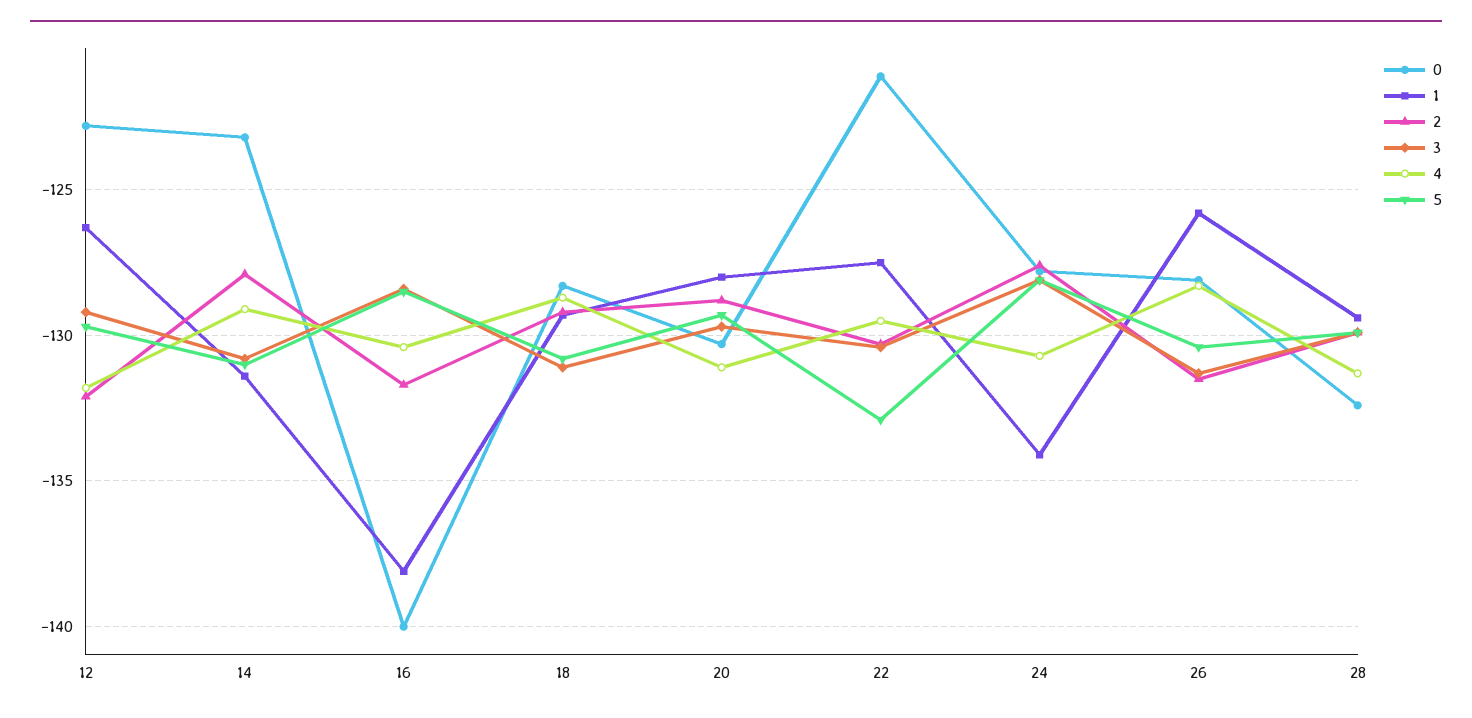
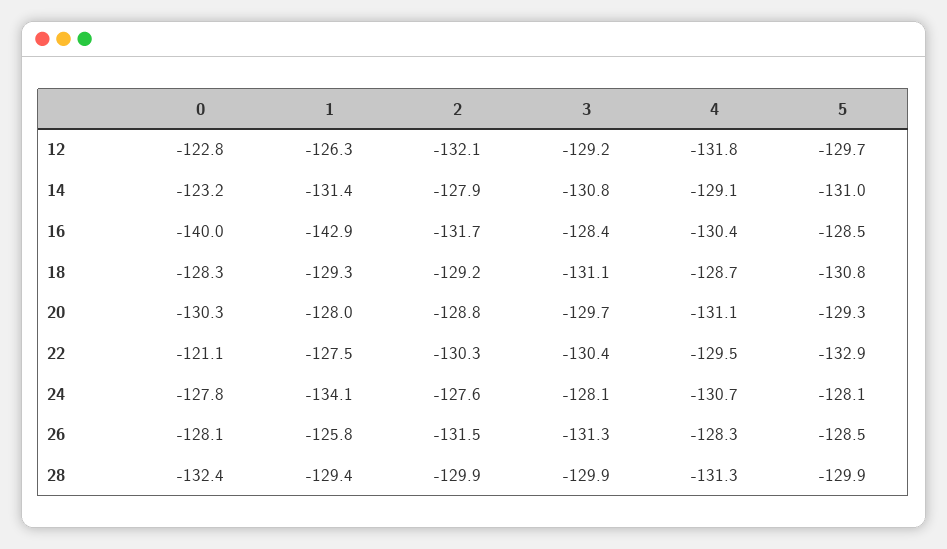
  {
    "0": {
      "12": -122.8,
      "14": -123.2,
      "16": -140,
      "18": -128.3,
      "20": -130.3,
      "22": -121.1,
      "24": -127.8,
      "26": -128.1,
      "28": -132.4
    },
    "1": {
      "12": -126.3,
      "14": -131.4,
-     "16": -138,
+     "16": -142.9,
      "18": -129.3,
      "20": -128,
      "22": -127.5,
      "24": -134.1,
      "26": -125.8,
      "28": -129.4
    },
    "2": {
      "12": -132.1,
      "14": -127.9,
      "16": -131.7,
      "18": -129.2,
      "20": -128.8,
      "22": -130.3,
      "24": -127.6,
      "26": -131.5,
      "28": -129.9
    },
    "3": {
      "12": -129.2,
      "14": -130.8,
      "16": -128.4,
      "18": -131.1,
      "20": -129.7,
      "22": -130.4,
      "24": -128.1,
      "26": -131.3,
      "28": -129.9
    },
    "4": {
      "12": -131.8,
      "14": -129.1,
      "16": -130.4,
      "18": -128.7,
      "20": -131.1,
      "22": -129.5,
      "24": -130.7,
      "26": -128.3,
      "28": -131.3
    },
    "5": {
      "12": -129.7,
      "14": -131,
      "16": -128.5,
      "18": -130.8,
      "20": -129.3,
      "22": -132.9,
      "24": -128.1,
-     "26": -130.5,
+     "26": -128.5,
      "28": -129.9
    }
  }

